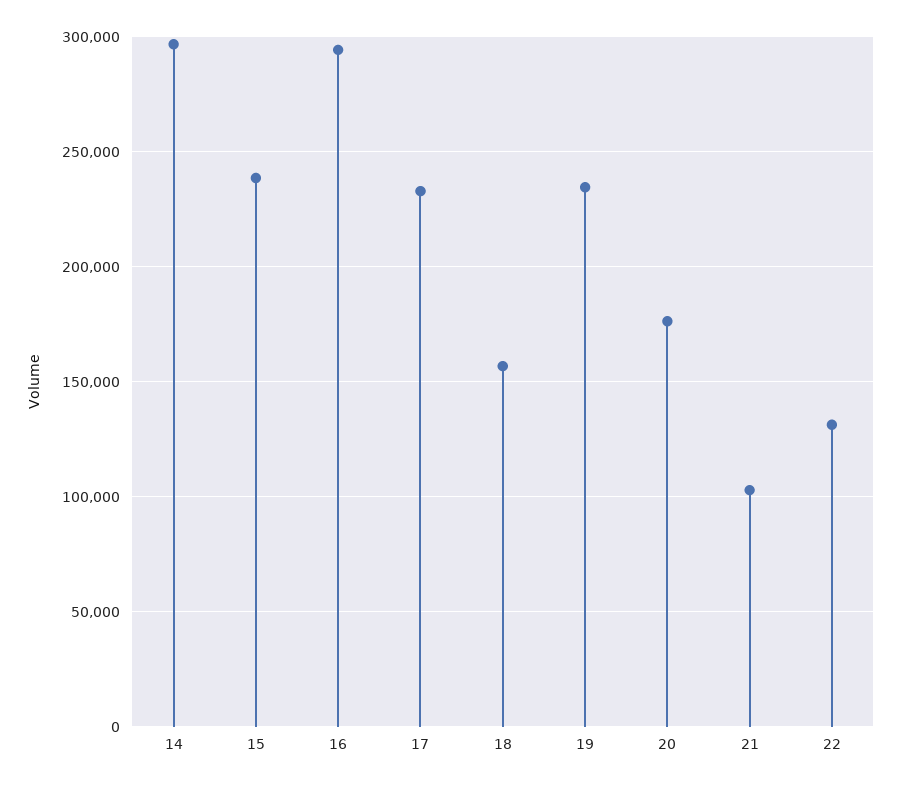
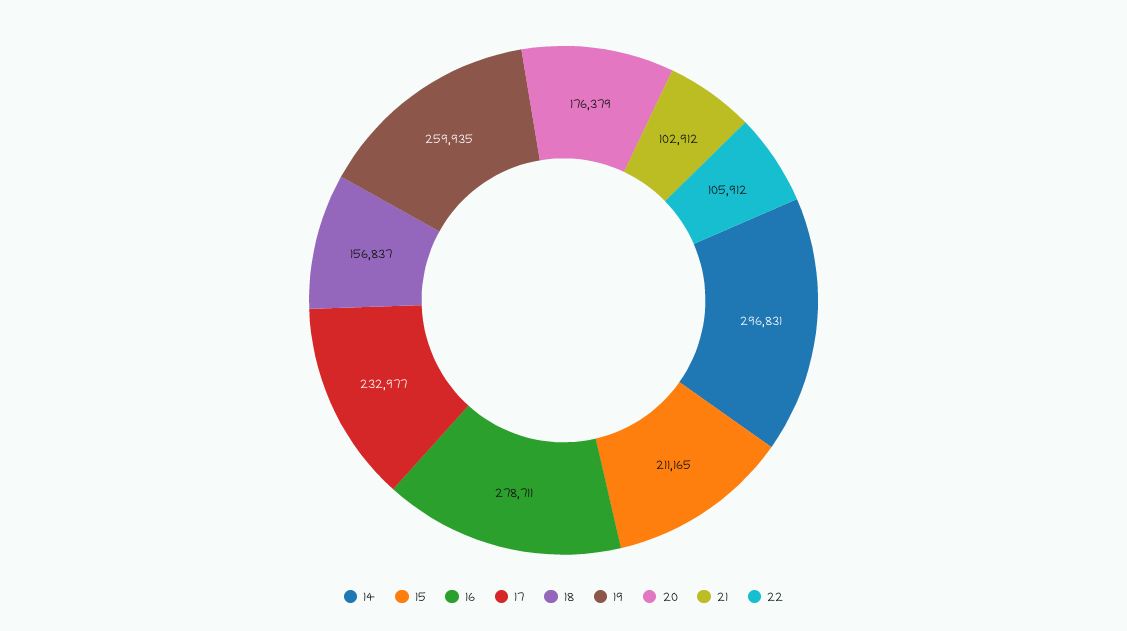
  {
    "14": 296831,
-   "15": 240000,
+   "15": 211165,
-   "16": 295000,
+   "16": 278711,
    "17": 232977,
    "18": 156837,
-   "19": 235000,
+   "19": 259935,
    "20": 176379,
    "21": 102912,
-   "22": 130000
+   "22": 105912
  }

